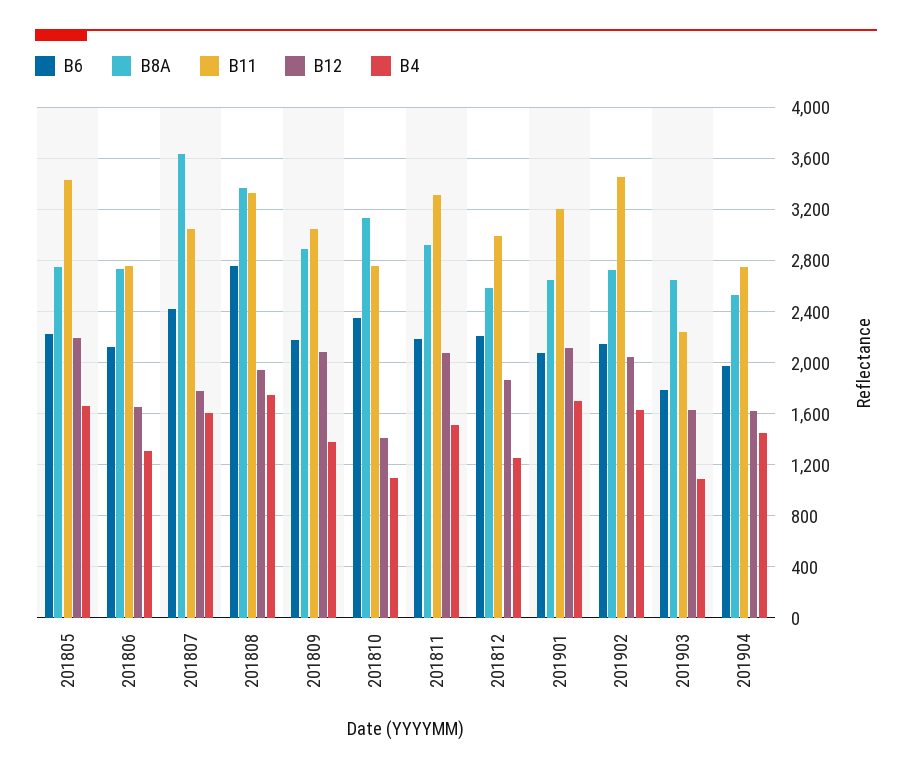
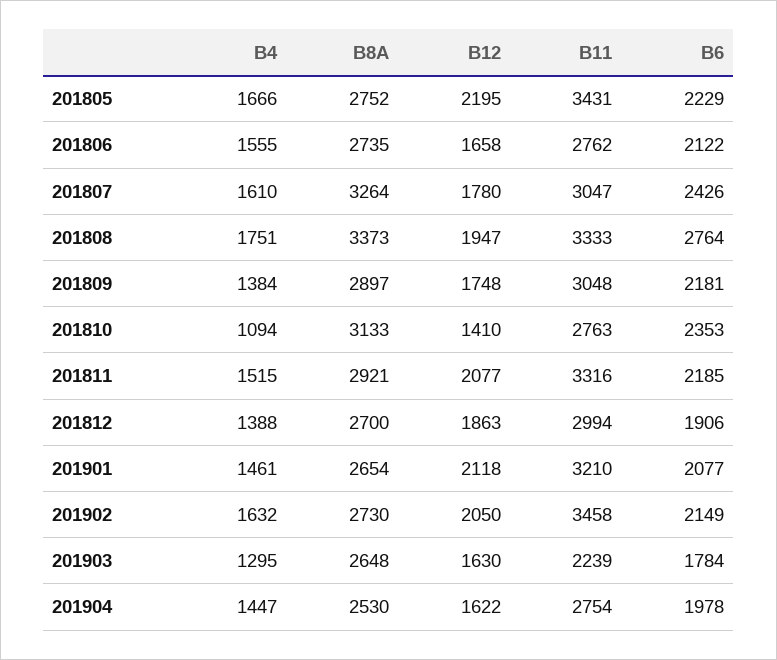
  {
    "B6": {
      "201805": 2229,
      "201806": 2122,
      "201807": 2426,
      "201808": 2764,
      "201809": 2181,
      "201810": 2353,
      "201811": 2185,
-     "201812": 2200,
+     "201812": 1906,
      "201901": 2077,
      "201902": 2149,
      "201903": 1784,
      "201904": 1978
    },
    "B8A": {
      "201805": 2752,
      "201806": 2735,
-     "201807": 3650,
+     "201807": 3264,
      "201808": 3373,
      "201809": 2897,
      "201810": 3133,
      "201811": 2921,
-     "201812": 2600,
+     "201812": 2700,
      "201901": 2654,
      "201902": 2730,
      "201903": 2648,
      "201904": 2530
    },
    "B11": {
      "201805": 3431,
      "201806": 2762,
      "201807": 3047,
      "201808": 3333,
      "201809": 3048,
      "201810": 2763,
      "201811": 3316,
      "201812": 2994,
      "201901": 3210,
      "201902": 3458,
      "201903": 2239,
      "201904": 2754
    },
    "B12": {
      "201805": 2195,
      "201806": 1658,
      "201807": 1780,
      "201808": 1947,
-     "201809": 2100,
+     "201809": 1748,
      "201810": 1410,
      "201811": 2077,
      "201812": 1863,
      "201901": 2118,
      "201902": 2050,
      "201903": 1630,
      "201904": 1622
    },
    "B4": {
      "201805": 1666,
-     "201806": 1300,
+     "201806": 1555,
      "201807": 1610,
      "201808": 1751,
      "201809": 1384,
      "201810": 1094,
      "201811": 1515,
-     "201812": 1250,
+     "201812": 1388,
-     "201901": 1700,
+     "201901": 1461,
      "201902": 1632,
-     "201903": 1100,
+     "201903": 1295,
      "201904": 1447
    }
  }

